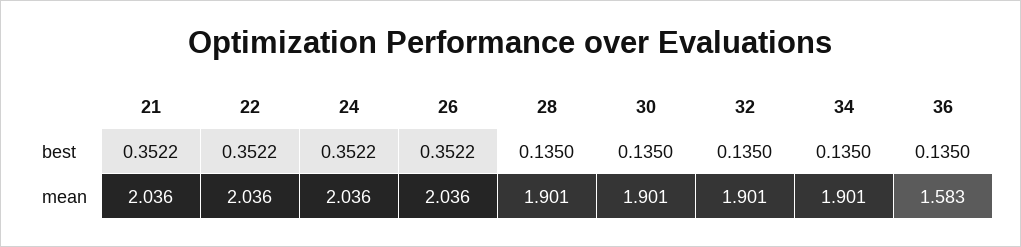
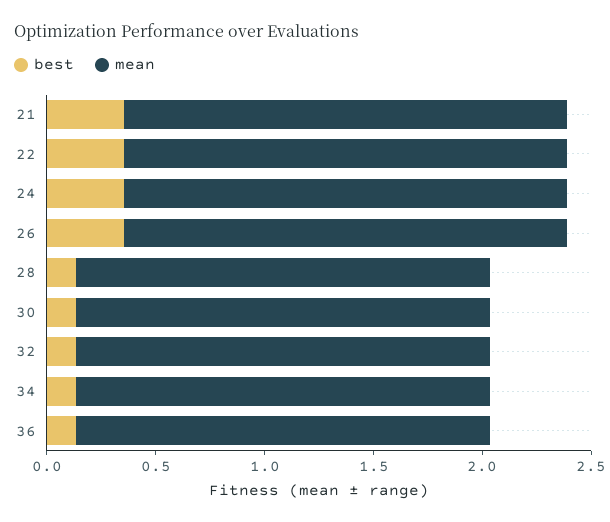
  {
    "best": {
      "21": 0.3522,
      "22": 0.3522,
      "24": 0.3522,
      "26": 0.3522,
      "28": 0.135,
      "30": 0.135,
      "32": 0.135,
      "34": 0.135,
      "36": 0.135
    },
    "mean": {
      "21": 2.036,
      "22": 2.036,
      "24": 2.036,
      "26": 2.036,
      "28": 1.901,
      "30": 1.901,
      "32": 1.901,
      "34": 1.901,
-     "36": 1.583
+     "36": 1.9
    }
  }

